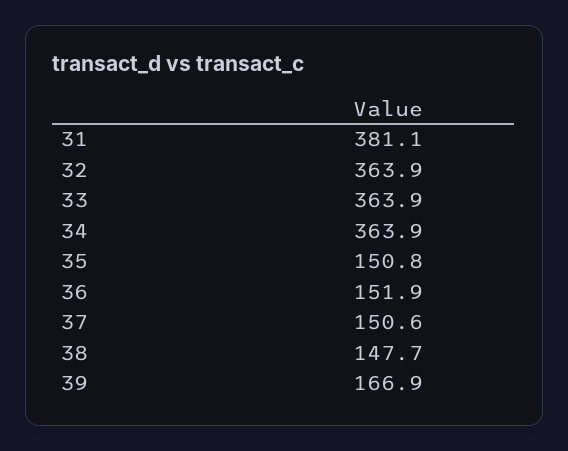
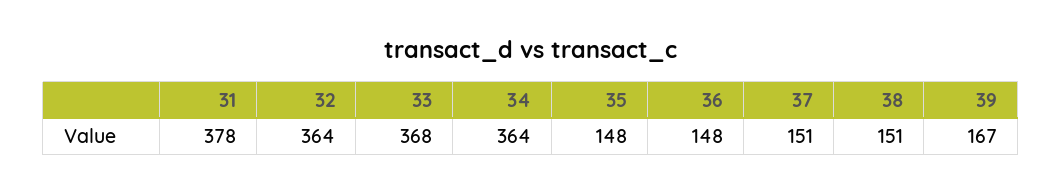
  {
-   "31": 381.1,
+   "31": 378,
    "32": 363.9,
-   "33": 363.9,
+   "33": 368,
    "34": 363.9,
-   "35": 150.8,
+   "35": 148,
-   "36": 151.9,
+   "36": 148,
    "37": 150.6,
-   "38": 147.7,
+   "38": 151,
    "39": 166.9
  }

